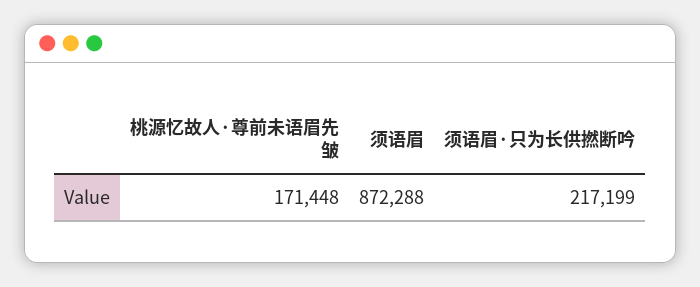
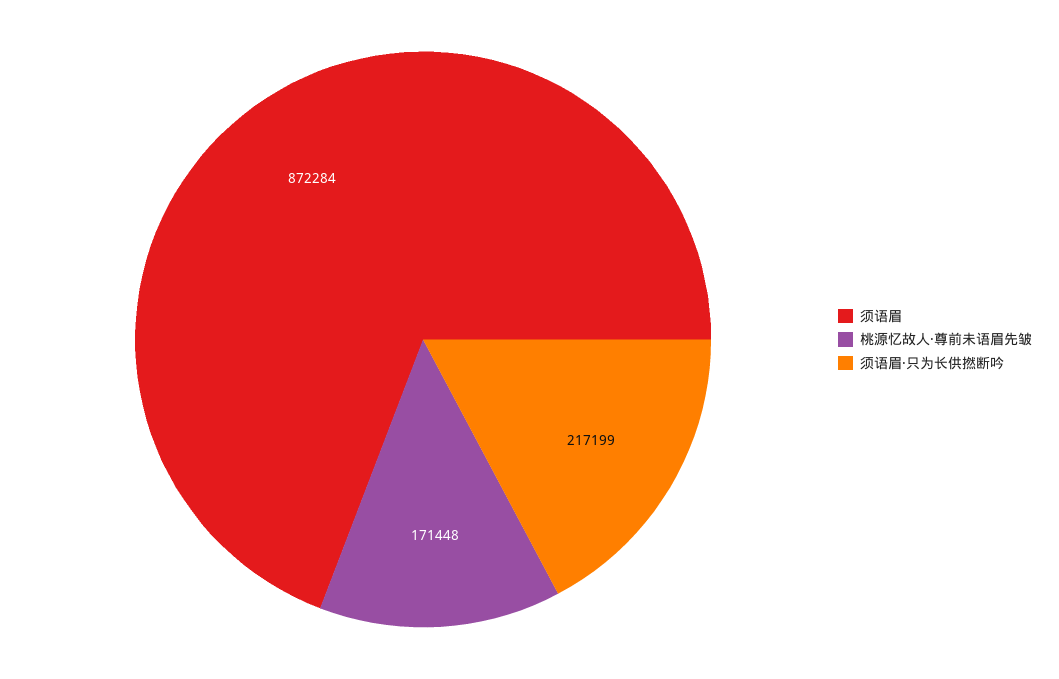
  {
    "桃源忆故人·尊前未语眉先皱": 171448,
-   "须语眉": 872288,
+   "须语眉": 872284,
    "须语眉·只为长供撚断吟": 217199
  }

